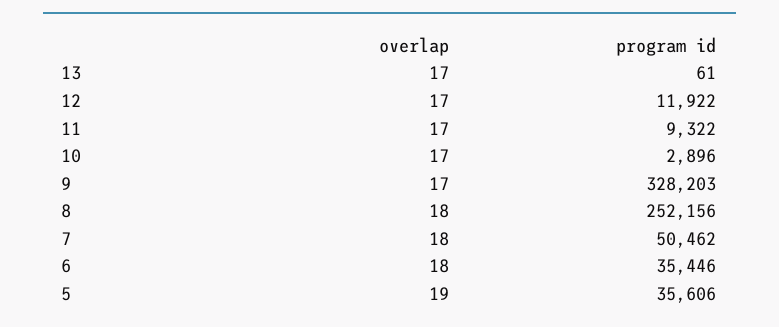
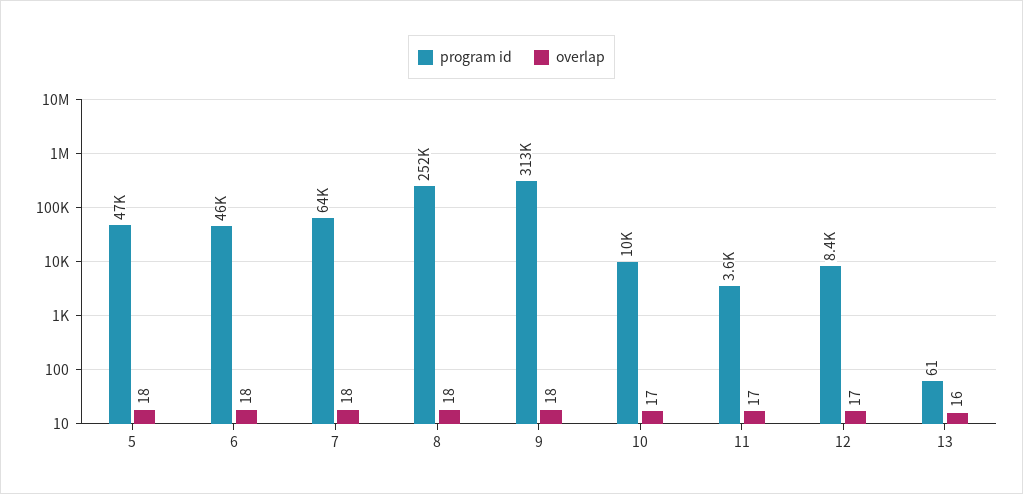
  {
    "overlap": {
-     "13": 17,
+     "13": 16,
      "12": 17,
      "11": 17,
      "10": 17,
-     "9": 17,
+     "9": 18,
      "8": 18,
      "7": 18,
      "6": 18,
-     "5": 19
+     "5": 18
    },
    "program id": {
      "13": 61,
-     "12": 11922,
+     "12": 8400,
-     "11": 9322,
+     "11": 3600,
-     "10": 2896,
+     "10": 10000,
-     "9": 328203,
+     "9": 313000,
      "8": 252156,
-     "7": 50462,
+     "7": 64000,
-     "6": 35446,
+     "6": 46000,
-     "5": 35606
+     "5": 47000
    }
  }

